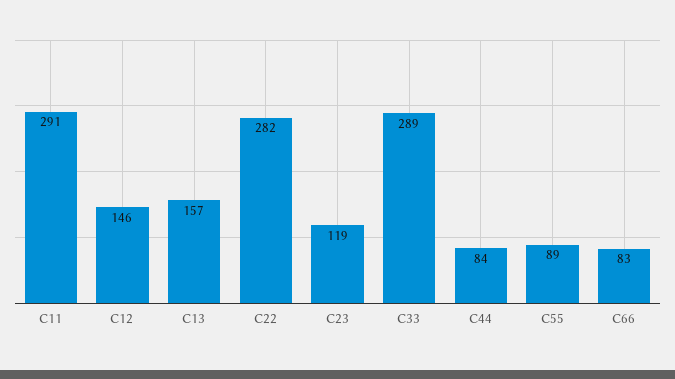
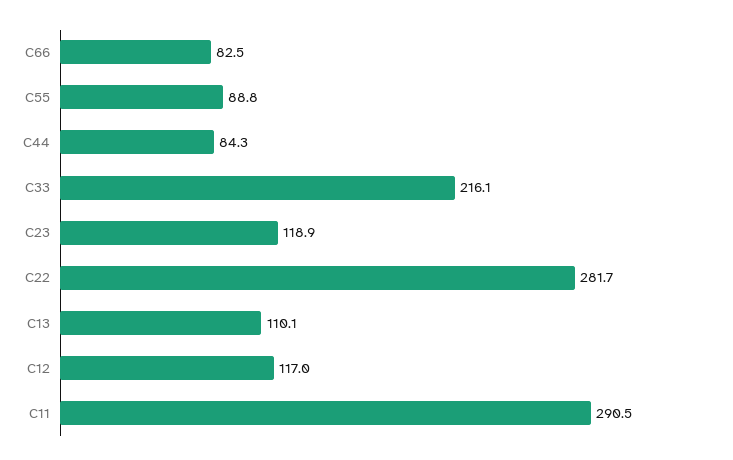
  {
    "C11": 290.5,
-   "C12": 146,
+   "C12": 117,
-   "C13": 157,
+   "C13": 110.1,
    "C22": 281.7,
    "C23": 118.9,
-   "C33": 289,
+   "C33": 216.1,
    "C44": 84.3,
    "C55": 88.8,
    "C66": 82.5
  }

